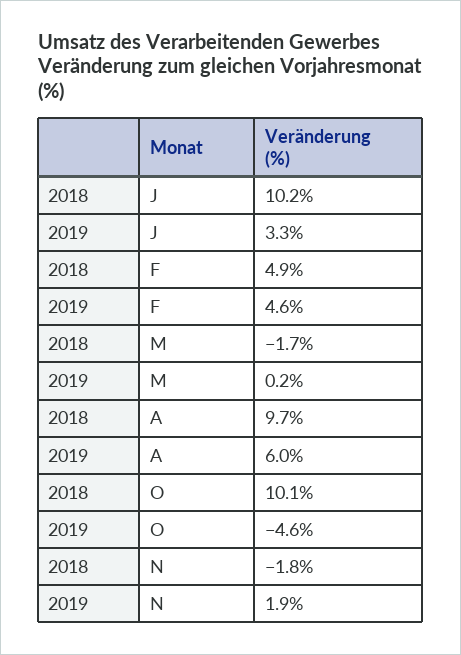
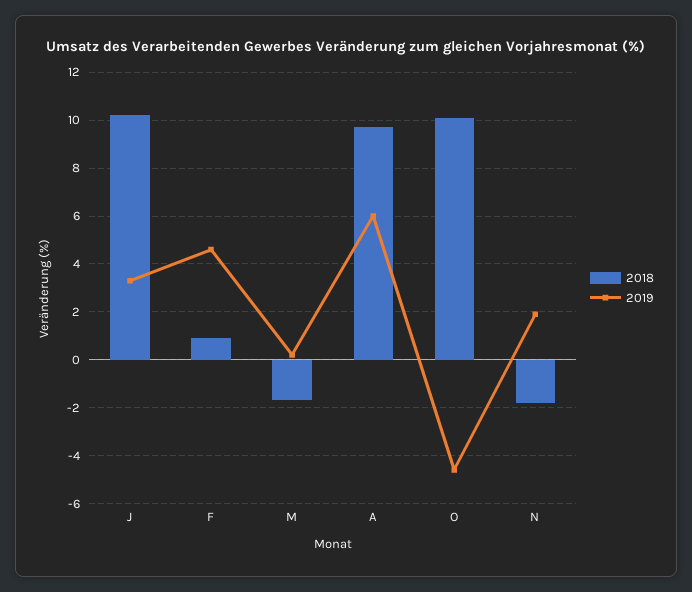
  {
    "2018": {
      "J": 10.2,
-     "F": 4.9,
+     "F": 1,
      "M": -1.7,
      "A": 9.7,
      "O": 10.1,
      "N": -1.8
    },
    "2019": {
      "J": 3.3,
      "F": 4.6,
      "M": 0.2,
      "A": 6,
      "O": -4.6,
      "N": 1.9
    }
  }

